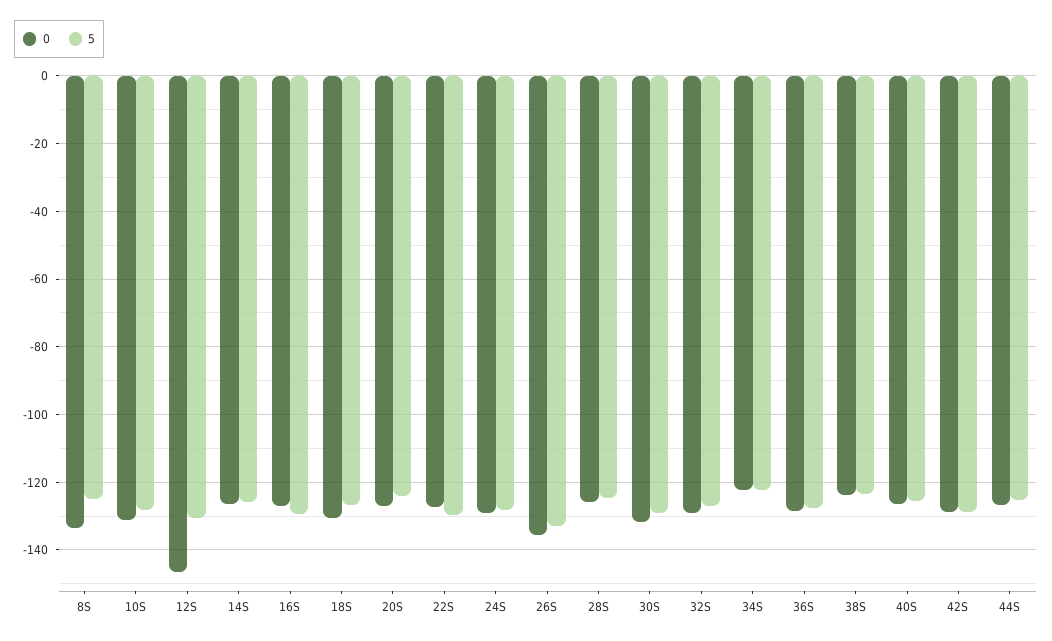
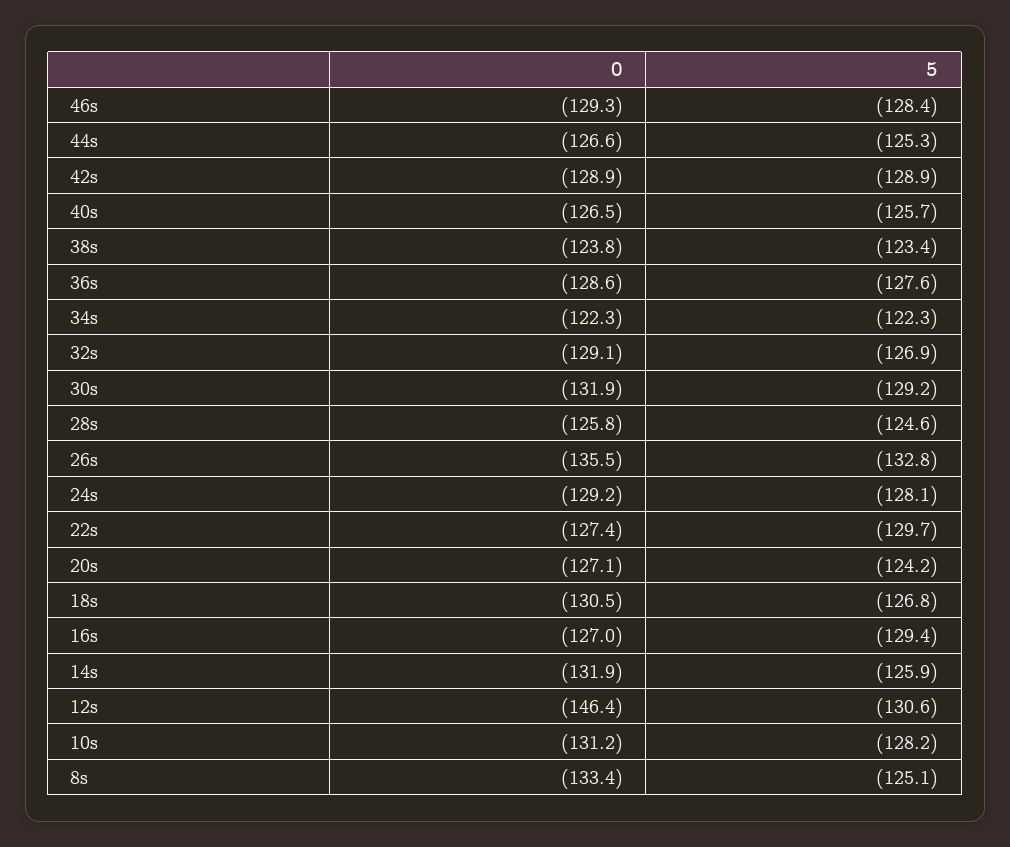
  {
    "0": {
      "8S": -133.4,
      "10S": -131.2,
      "12S": -146.4,
-     "14S": -126,
+     "14S": -131.9,
      "16S": -127,
      "18S": -130.5,
      "20S": -127.1,
      "22S": -127.4,
      "24S": -129.2,
      "26S": -135.5,
      "28S": -125.8,
      "30S": -131.9,
      "32S": -129.1,
      "34S": -122.3,
      "36S": -128.6,
      "38S": -123.8,
      "40S": -126.5,
      "42S": -128.9,
-     "44S": -126.6
+     "44S": -126.6,
+     "46s": -129.3
    },
    "5": {
      "8S": -125.1,
      "10S": -128.2,
      "12S": -130.6,
      "14S": -125.9,
      "16S": -129.4,
      "18S": -126.8,
      "20S": -124.2,
      "22S": -129.7,
      "24S": -128.1,
      "26S": -132.8,
      "28S": -124.6,
      "30S": -129.2,
      "32S": -126.9,
      "34S": -122.3,
      "36S": -127.6,
      "38S": -123.4,
      "40S": -125.7,
      "42S": -128.9,
-     "44S": -125.3
+     "44S": -125.3,
+     "46s": -128.4
    }
  }

